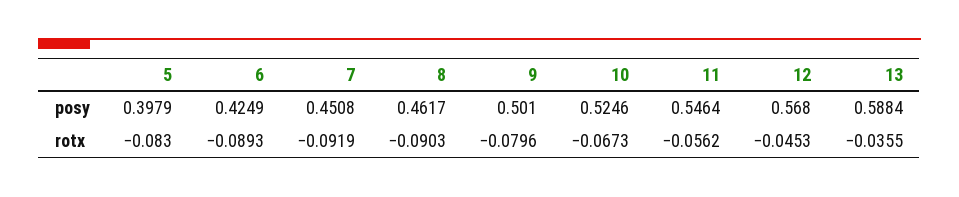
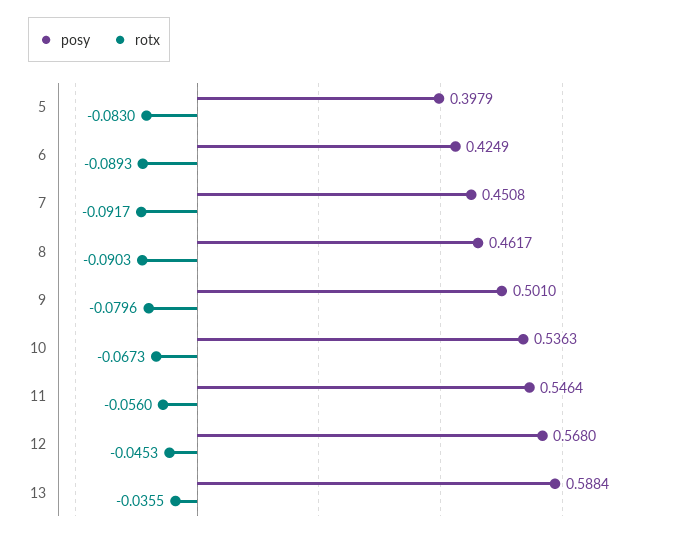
  {
    "posy": {
      "5": 0.3979,
      "6": 0.4249,
      "7": 0.4508,
      "8": 0.4617,
      "9": 0.501,
-     "10": 0.5246,
+     "10": 0.5363,
      "11": 0.5464,
      "12": 0.568,
      "13": 0.5884
    },
    "rotx": {
      "5": -0.083,
      "6": -0.0893,
-     "7": -0.0919,
+     "7": -0.0917,
      "8": -0.0903,
      "9": -0.0796,
      "10": -0.0673,
-     "11": -0.0562,
+     "11": -0.056,
      "12": -0.0453,
      "13": -0.0355
    }
  }

